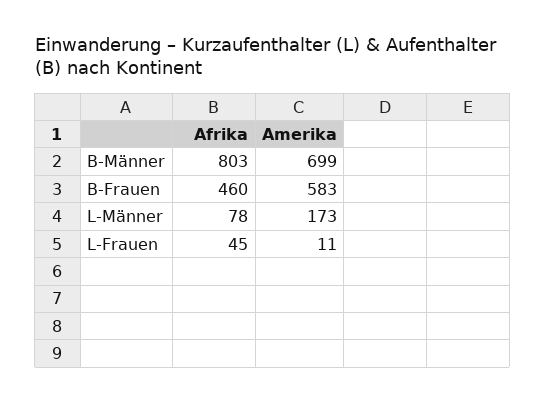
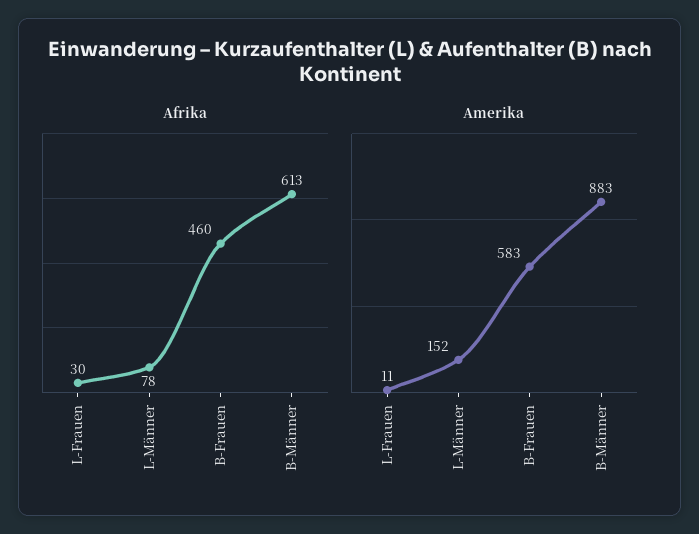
  {
    "Afrika": {
-     "B-Männer": 803,
+     "B-Männer": 613,
      "B-Frauen": 460,
      "L-Männer": 78,
-     "L-Frauen": 45
+     "L-Frauen": 30
    },
    "Amerika": {
-     "B-Männer": 699,
+     "B-Männer": 883,
      "B-Frauen": 583,
-     "L-Männer": 173,
+     "L-Männer": 152,
      "L-Frauen": 11
    }
  }

